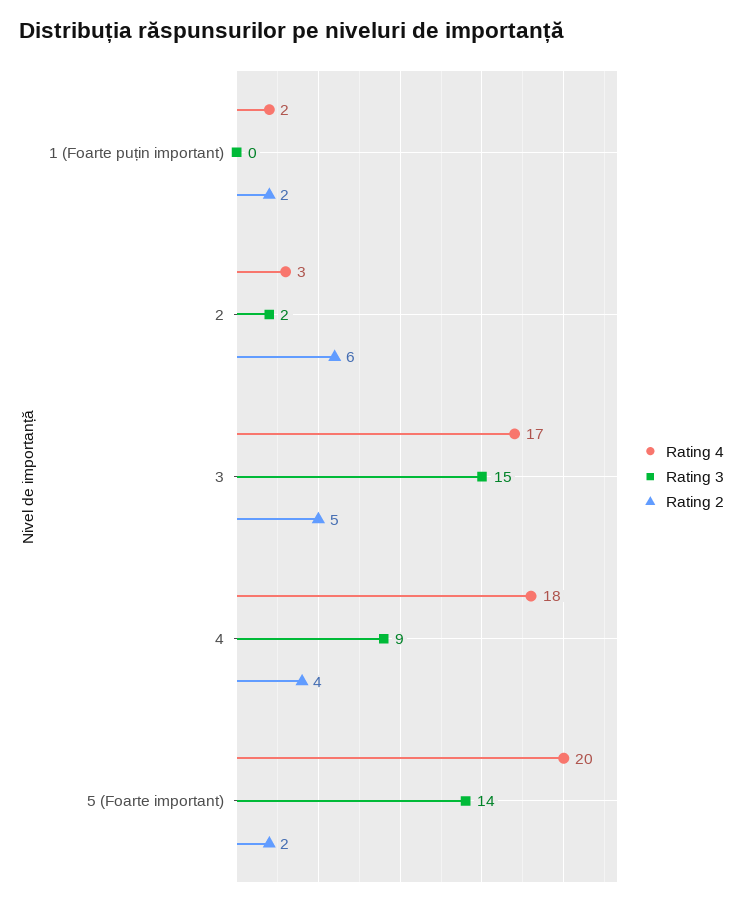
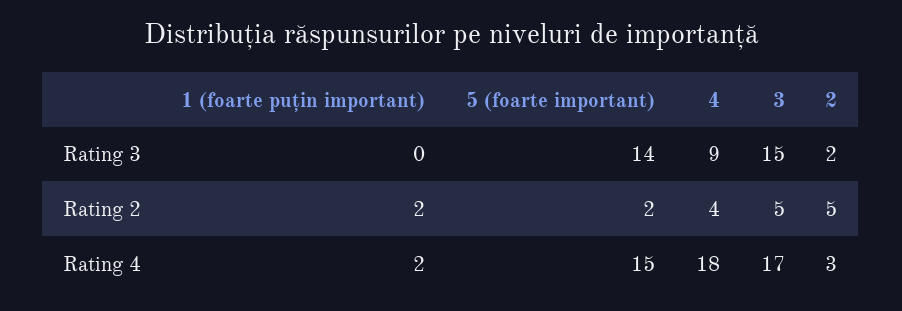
  {
    "Rating 4": {
      "1 (Foarte puțin important)": 2,
      "2": 3,
      "3": 17,
      "4": 18,
-     "5 (Foarte important)": 20
+     "5 (Foarte important)": 15
    },
    "Rating 3": {
      "1 (Foarte puțin important)": 0,
      "2": 2,
      "3": 15,
      "4": 9,
      "5 (Foarte important)": 14
    },
    "Rating 2": {
      "1 (Foarte puțin important)": 2,
-     "2": 6,
+     "2": 5,
      "3": 5,
      "4": 4,
      "5 (Foarte important)": 2
    }
  }

